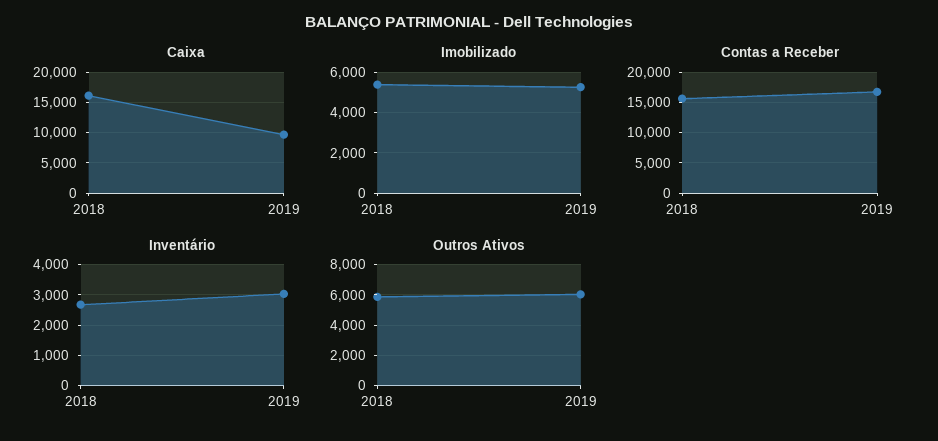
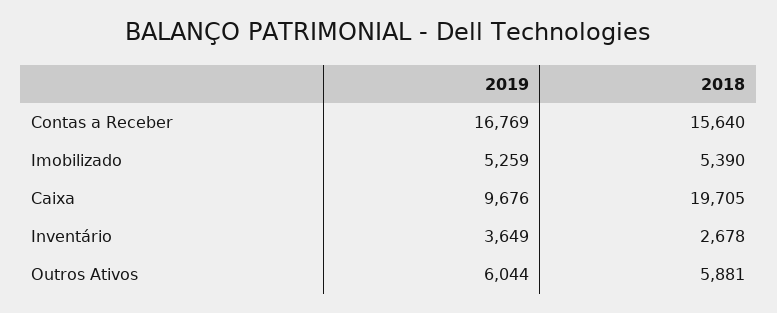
  {
    "Caixa": {
-     "2018": 16000,
+     "2018": 19705,
      "2019": 9676
    },
    "Imobilizado": {
      "2018": 5390,
      "2019": 5259
    },
    "Contas a Receber": {
      "2018": 15640,
      "2019": 16769
    },
    "Inventário": {
      "2018": 2678,
-     "2019": 3000
+     "2019": 3649
    },
    "Outros Ativos": {
      "2018": 5881,
      "2019": 6044
    }
  }

